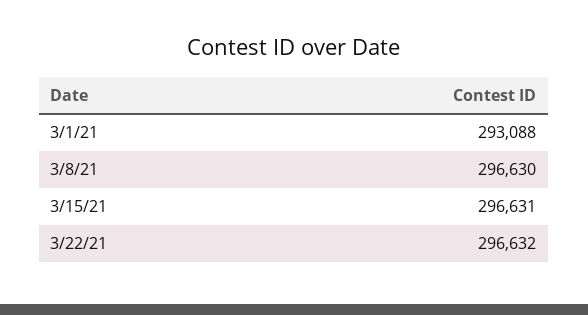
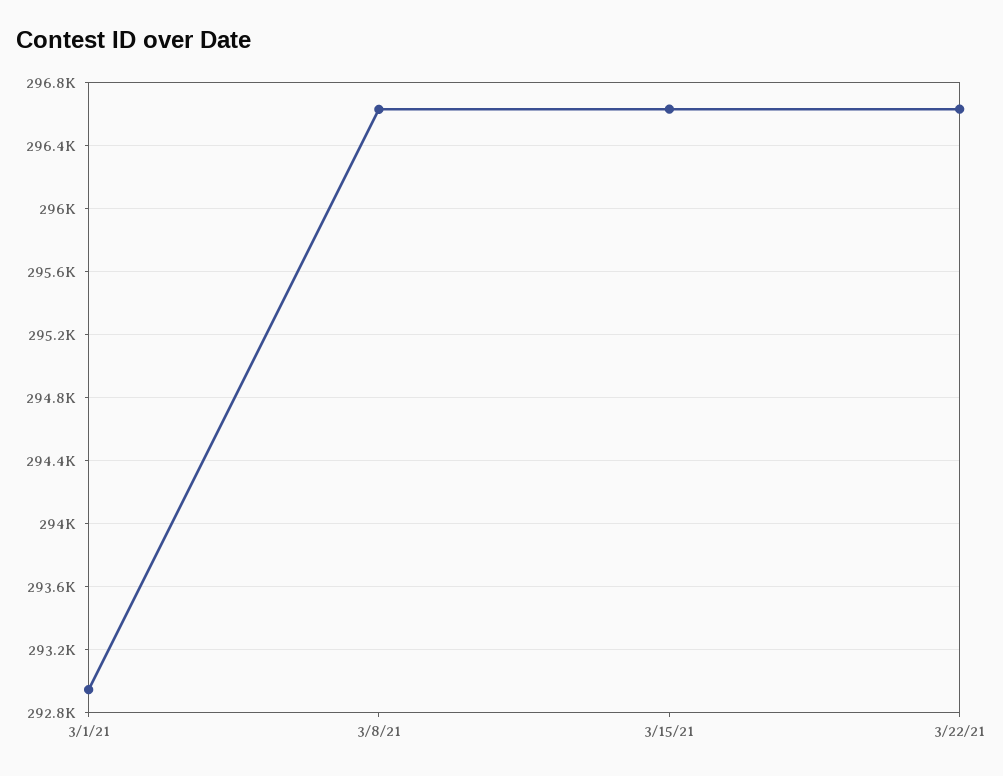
  {
-   "3/1/21": 293088,
+   "3/1/21": 292950,
    "3/8/21": 296630,
    "3/15/21": 296631,
    "3/22/21": 296632
  }

